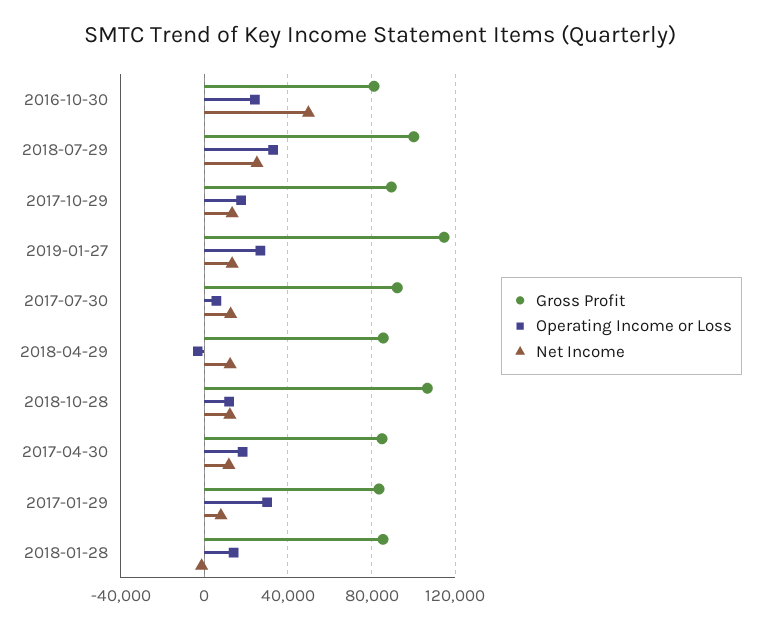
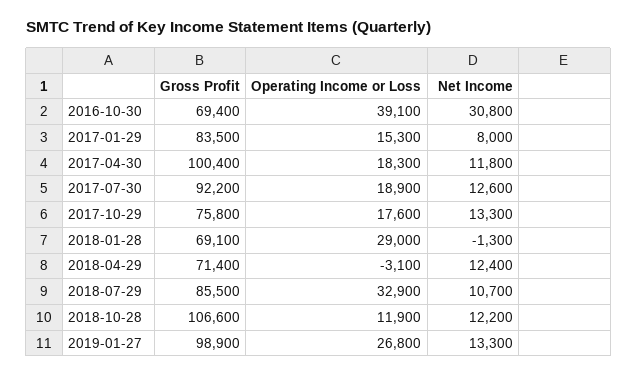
  {
    "Gross Profit": {
-     "2016-10-30": 80000,
+     "2016-10-30": 69400,
-     "2018-07-29": 100000,
+     "2018-07-29": 85500,
-     "2017-10-29": 90000,
+     "2017-10-29": 75800,
-     "2019-01-27": 115000,
+     "2019-01-27": 98900,
      "2017-07-30": 92200,
-     "2018-04-29": 85000,
+     "2018-04-29": 71400,
      "2018-10-28": 106600,
-     "2017-04-30": 85000,
+     "2017-04-30": 100400,
      "2017-01-29": 83500,
-     "2018-01-28": 85000
+     "2018-01-28": 69100
    },
    "Operating Income or Loss": {
-     "2016-10-30": 25000,
+     "2016-10-30": 39100,
      "2018-07-29": 32900,
      "2017-10-29": 17600,
      "2019-01-27": 26800,
-     "2017-07-30": 5000,
+     "2017-07-30": 18900,
      "2018-04-29": -3100,
      "2018-10-28": 11900,
      "2017-04-30": 18300,
-     "2017-01-29": 30000,
+     "2017-01-29": 15300,
-     "2018-01-28": 15000
+     "2018-01-28": 29000
    },
    "Net Income": {
-     "2016-10-30": 50000,
+     "2016-10-30": 30800,
-     "2018-07-29": 25000,
+     "2018-07-29": 10700,
      "2017-10-29": 13300,
      "2019-01-27": 13300,
      "2017-07-30": 12600,
      "2018-04-29": 12400,
      "2018-10-28": 12200,
      "2017-04-30": 11800,
      "2017-01-29": 8000,
      "2018-01-28": -1300
    }
  }

